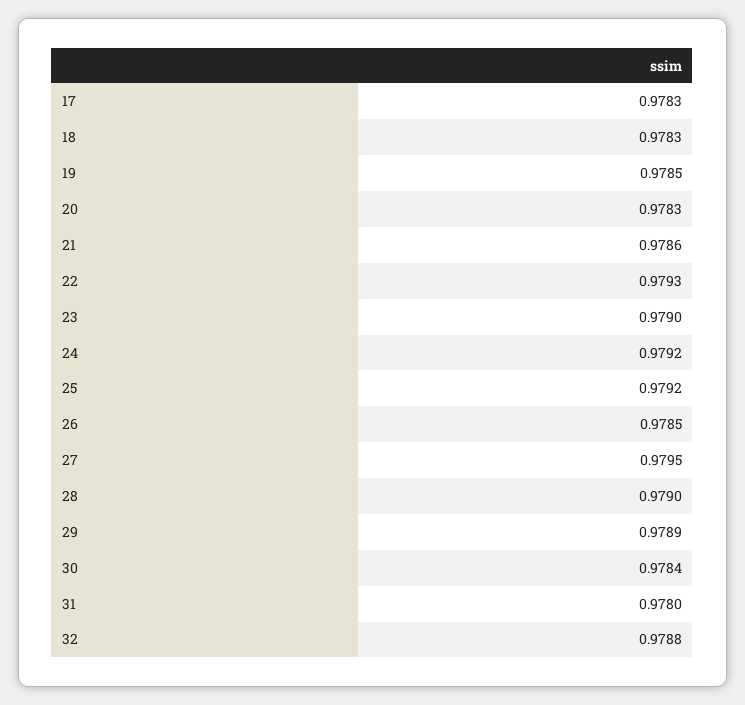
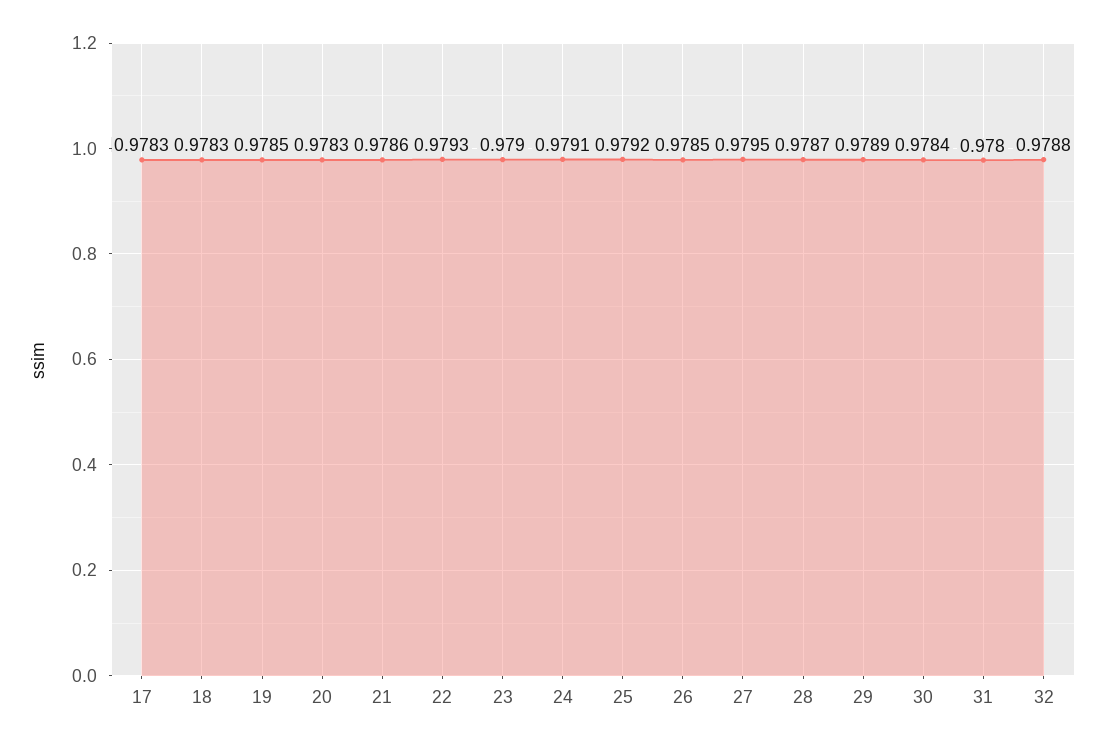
  {
    "17": 0.9783,
    "18": 0.9783,
    "19": 0.9785,
    "20": 0.9783,
    "21": 0.9786,
    "22": 0.9793,
    "23": 0.979,
-   "24": 0.9792,
+   "24": 0.9791,
    "25": 0.9792,
    "26": 0.9785,
    "27": 0.9795,
-   "28": 0.979,
+   "28": 0.9787,
    "29": 0.9789,
    "30": 0.9784,
    "31": 0.978,
    "32": 0.9788
  }

